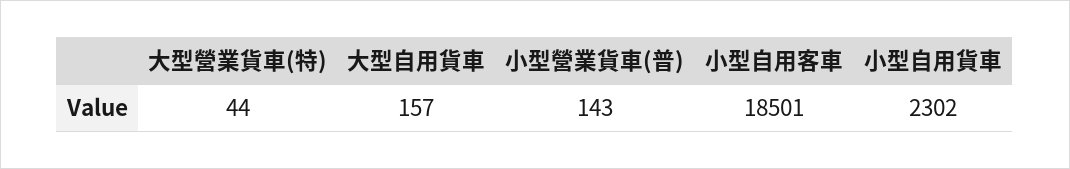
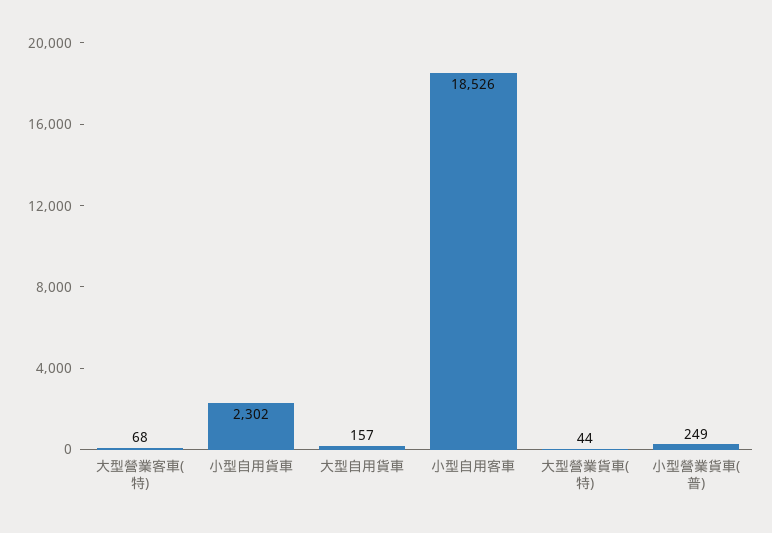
  {
    "大型營業貨車(特)": 44,
    "大型自用貨車": 157,
-   "小型營業貨車(普)": 143,
+   "小型營業貨車(普)": 249,
-   "小型自用客車": 18501,
+   "小型自用客車": 18526,
-   "小型自用貨車": 2302
+   "小型自用貨車": 2302,
+   "大型營業客車(特)": 68
  }

